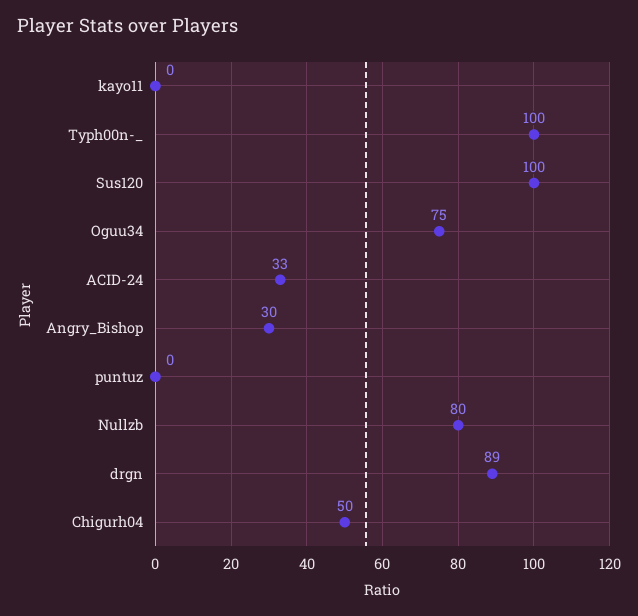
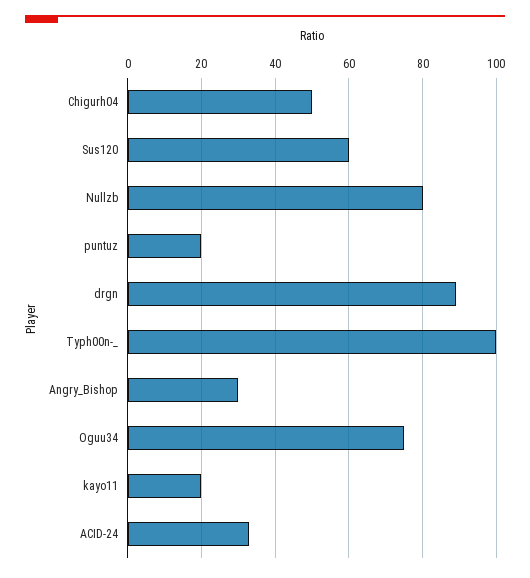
  {
-   "kayo11": 0,
+   "kayo11": 20,
    "Typh00n-_": 100,
-   "Sus120": 100,
+   "Sus120": 60,
    "Oguu34": 75,
    "ACID-24": 33,
    "Angry_Bishop": 30,
-   "puntuz": 0,
+   "puntuz": 20,
    "Nullzb": 80,
    "drgn": 89,
    "Chigurh04": 50
  }

